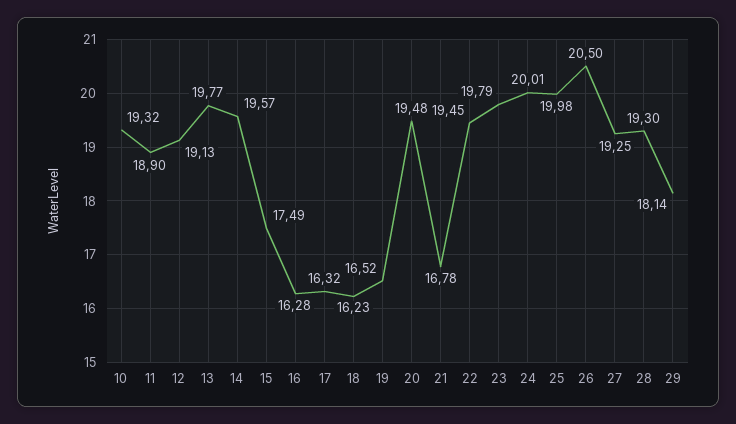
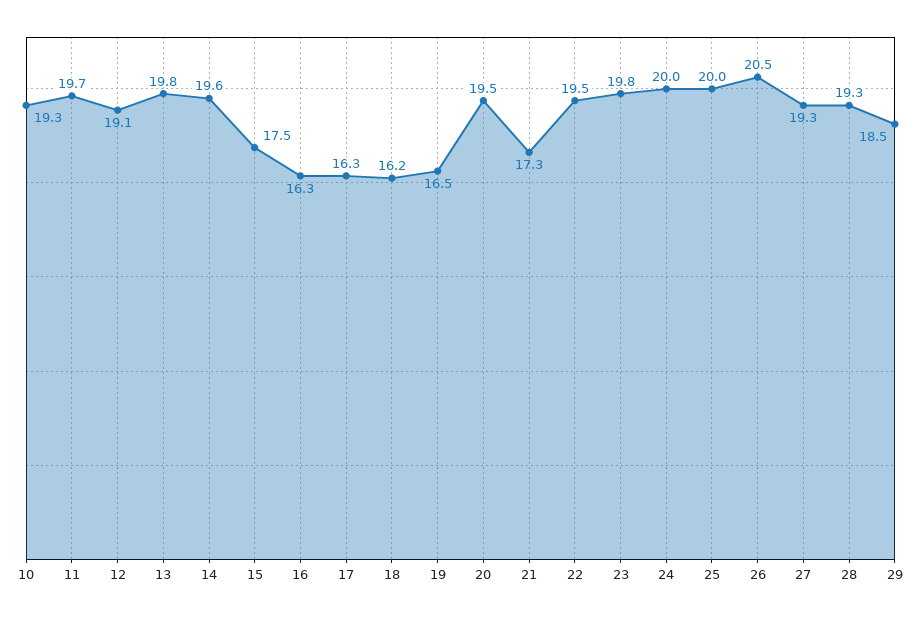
  {
    "10": 19.32,
-   "11": 18.9,
+   "11": 19.7,
    "12": 19.13,
    "13": 19.77,
    "14": 19.57,
    "15": 17.49,
    "16": 16.28,
    "17": 16.32,
    "18": 16.23,
    "19": 16.52,
    "20": 19.48,
-   "21": 16.78,
+   "21": 17.3,
    "22": 19.45,
    "23": 19.79,
    "24": 20.01,
    "25": 19.98,
    "26": 20.5,
    "27": 19.25,
    "28": 19.3,
-   "29": 18.14
+   "29": 18.5
  }

